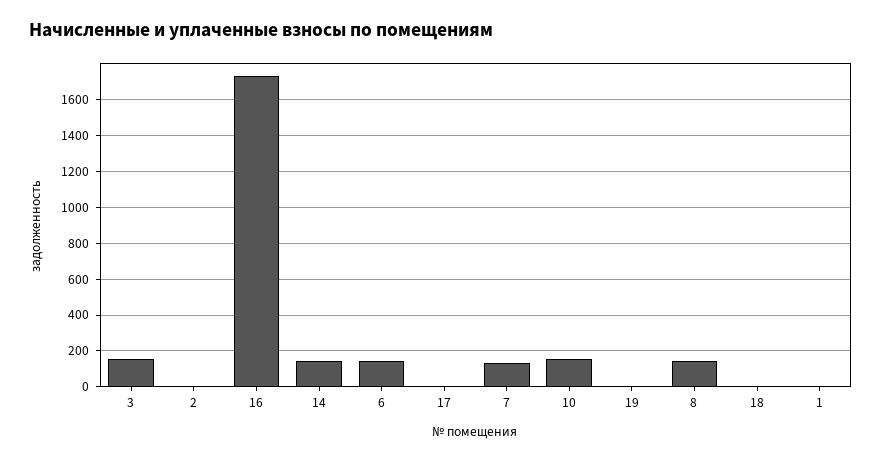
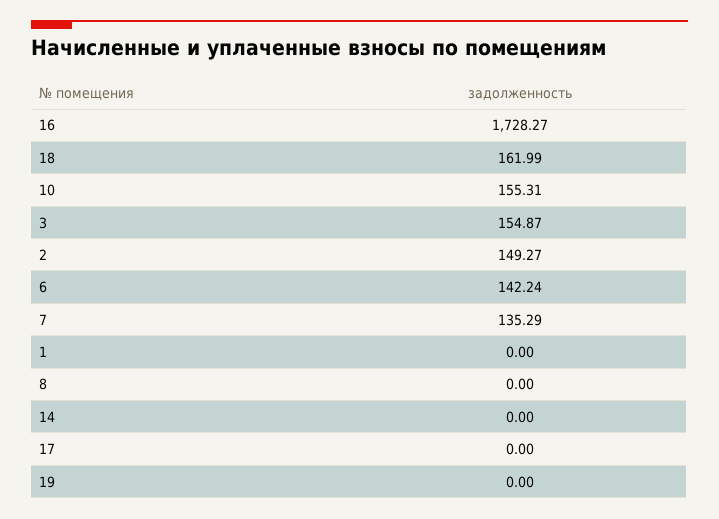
  {
    "3": 154.87,
-   "2": 0,
+   "2": 149.27,
    "16": 1728.27,
-   "14": 150,
+   "14": 0,
    "6": 142.24,
    "17": 0,
    "7": 135.29,
    "10": 155.31,
    "19": 0,
-   "8": 150,
+   "8": 0,
-   "18": 0,
+   "18": 161.99,
    "1": 0
  }

